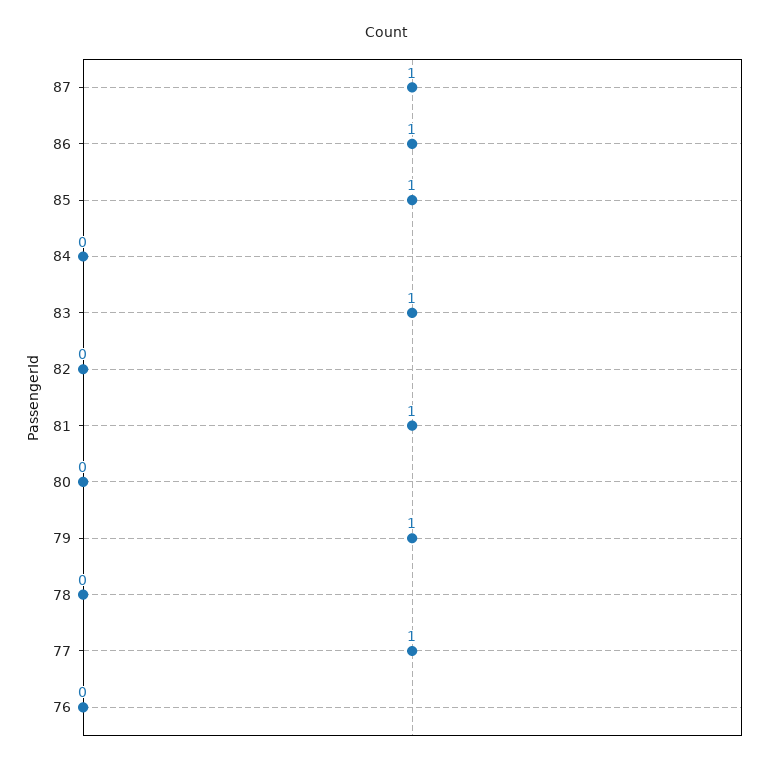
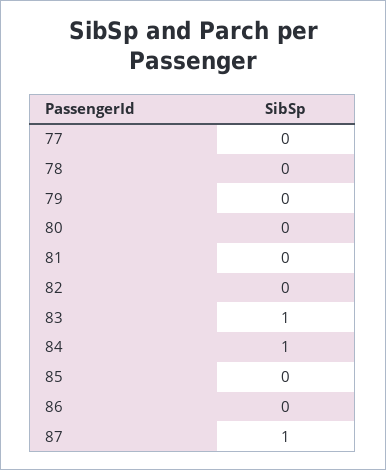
  {
    "87": 1,
-   "86": 1,
+   "86": 0,
-   "85": 1,
+   "85": 0,
-   "84": 0,
+   "84": 1,
    "83": 1,
    "82": 0,
-   "81": 1,
+   "81": 0,
    "80": 0,
-   "79": 1,
+   "79": 0,
    "78": 0,
-   "77": 1,
+   "77": 0
-   "76": 0
  }

